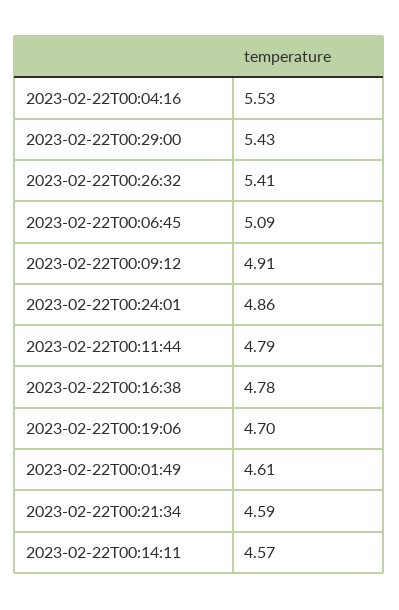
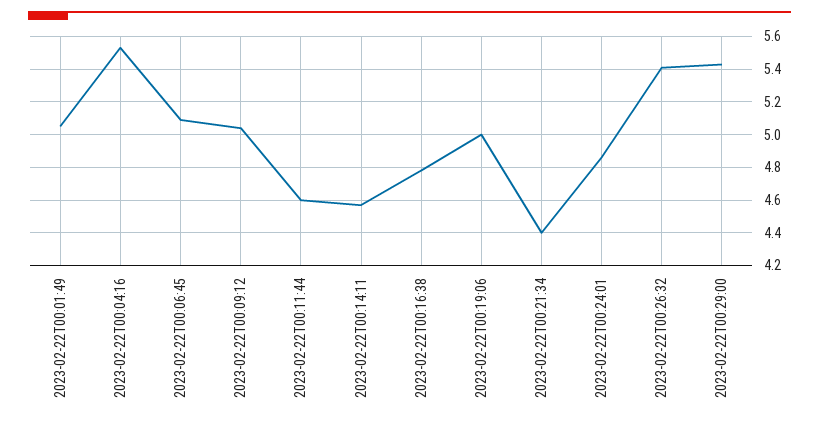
  {
    "2023-02-22T00:04:16": 5.53,
    "2023-02-22T00:29:00": 5.43,
    "2023-02-22T00:26:32": 5.41,
    "2023-02-22T00:06:45": 5.09,
-   "2023-02-22T00:09:12": 4.91,
+   "2023-02-22T00:09:12": 5.05,
    "2023-02-22T00:24:01": 4.86,
-   "2023-02-22T00:11:44": 4.79,
+   "2023-02-22T00:11:44": 4.6,
    "2023-02-22T00:16:38": 4.78,
-   "2023-02-22T00:19:06": 4.7,
+   "2023-02-22T00:19:06": 5,
-   "2023-02-22T00:01:49": 4.61,
+   "2023-02-22T00:01:49": 5.05,
-   "2023-02-22T00:21:34": 4.59,
+   "2023-02-22T00:21:34": 4.4,
    "2023-02-22T00:14:11": 4.57
  }

